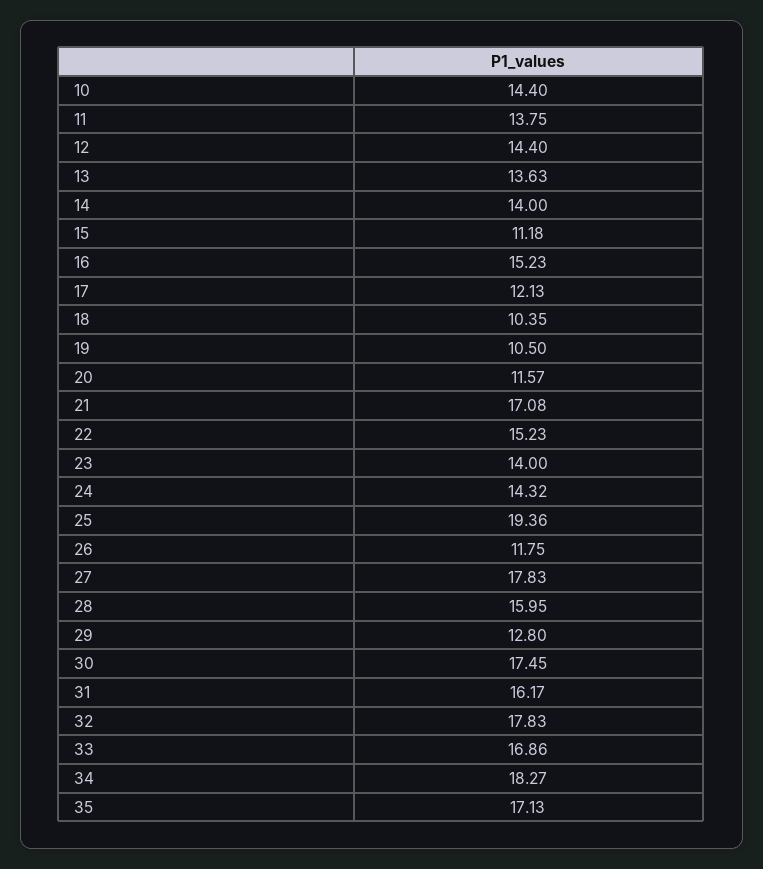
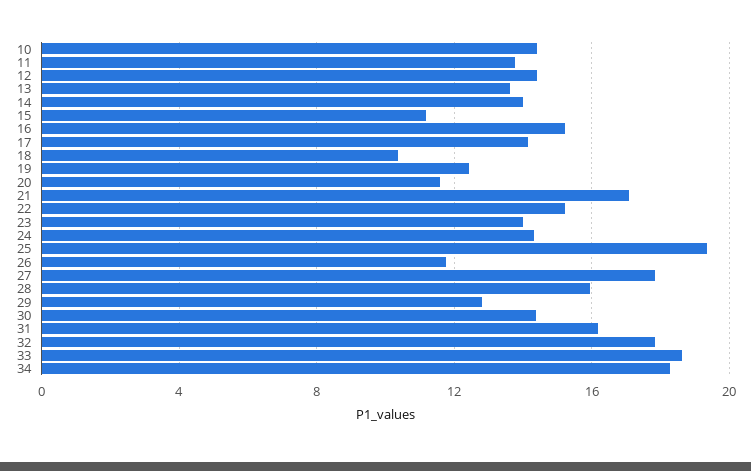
  {
    "10": 14.4,
    "11": 13.75,
    "12": 14.4,
    "13": 13.63,
    "14": 14,
    "15": 11.18,
    "16": 15.23,
-   "17": 12.13,
+   "17": 14,
    "18": 10.35,
-   "19": 10.5,
+   "19": 12.5,
    "20": 11.57,
    "21": 17.08,
    "22": 15.23,
    "23": 14,
    "24": 14.32,
    "25": 19.36,
    "26": 11.75,
    "27": 17.83,
    "28": 15.95,
    "29": 12.8,
-   "30": 17.45,
+   "30": 14.5,
    "31": 16.17,
    "32": 17.83,
-   "33": 16.86,
+   "33": 18.5,
-   "34": 18.27,
+   "34": 18.27
-   "35": 17.13
  }

